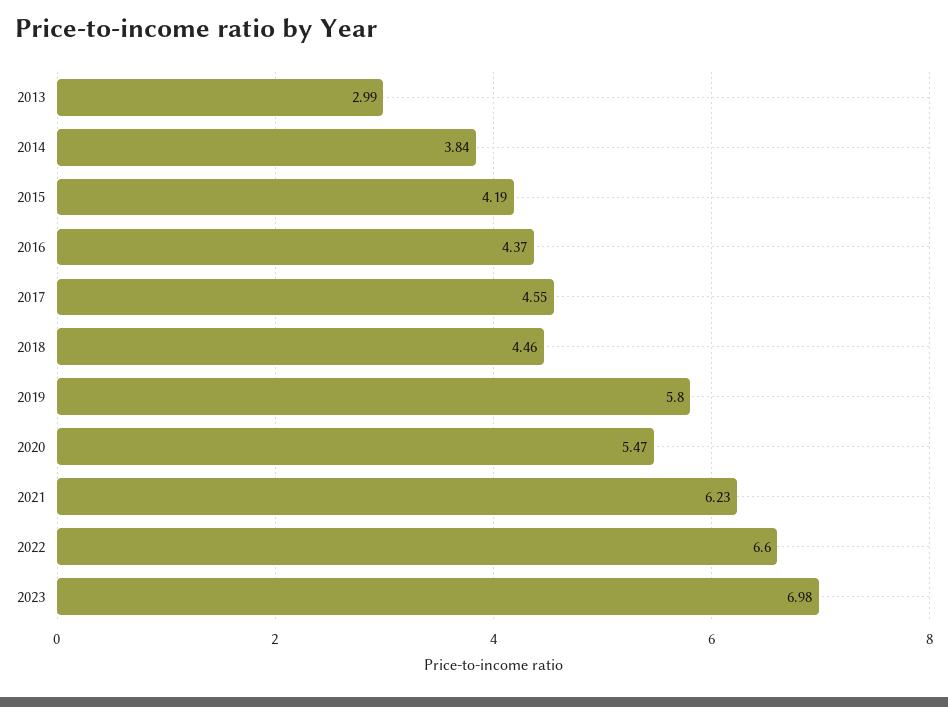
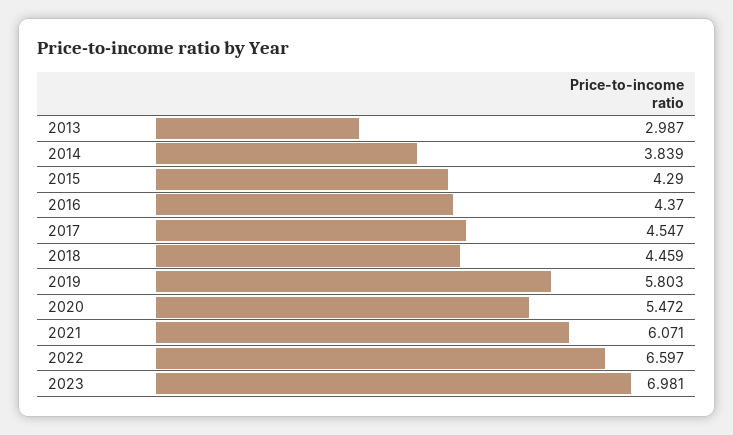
  {
    "2013": 2.987,
    "2014": 3.839,
-   "2015": 4.19,
+   "2015": 4.29,
    "2016": 4.37,
    "2017": 4.547,
    "2018": 4.459,
    "2019": 5.803,
    "2020": 5.472,
-   "2021": 6.23,
+   "2021": 6.071,
    "2022": 6.597,
    "2023": 6.981
  }

